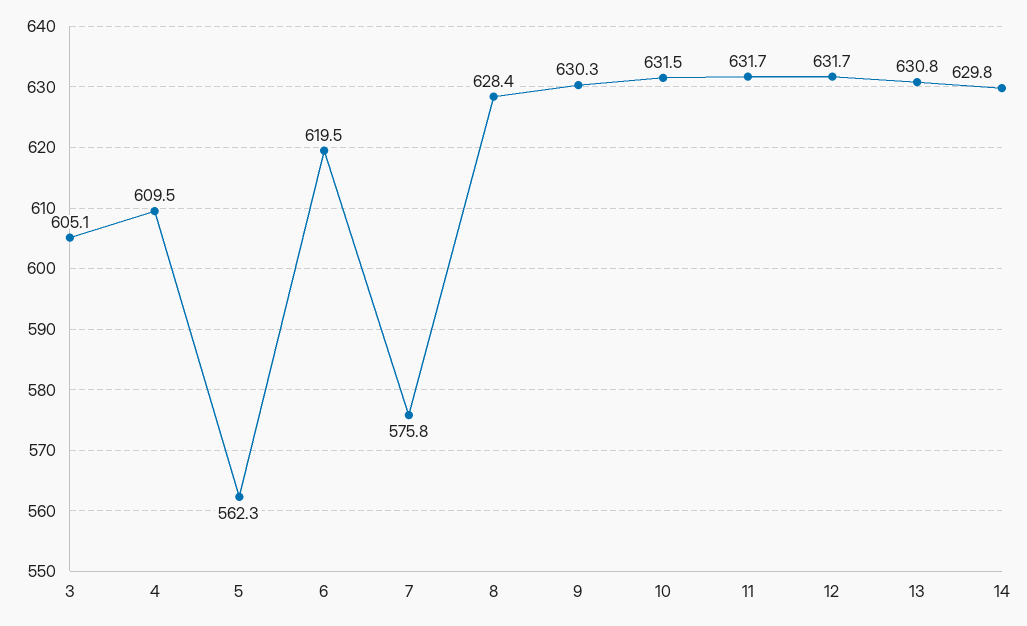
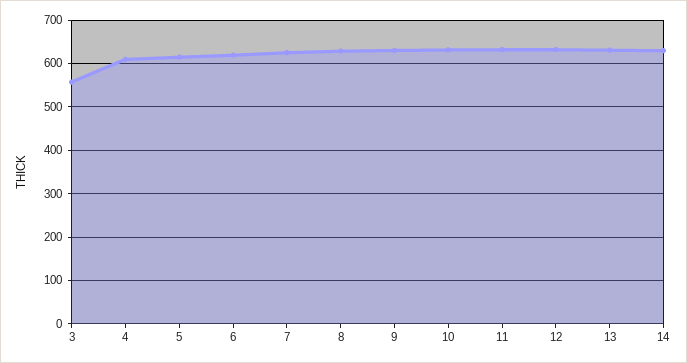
  {
-   "3": 605.1,
+   "3": 560,
    "4": 609.5,
-   "5": 562.3,
+   "5": 620,
    "6": 619.5,
-   "7": 575.8,
+   "7": 620,
    "8": 628.4,
    "9": 630.3,
    "10": 631.5,
    "11": 631.7,
    "12": 631.7,
    "13": 630.8,
    "14": 629.8
  }

